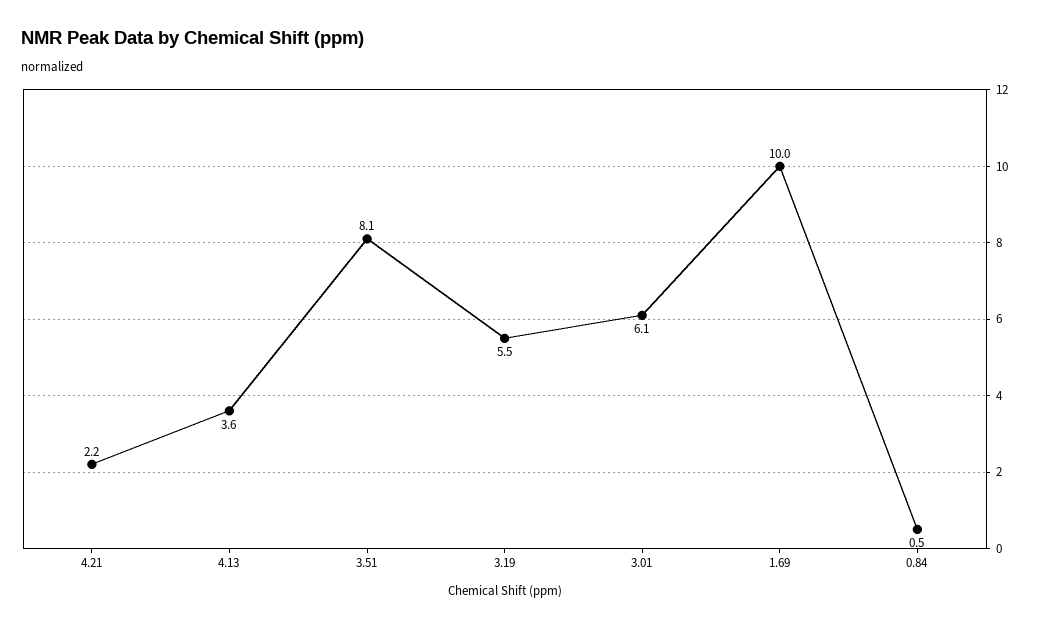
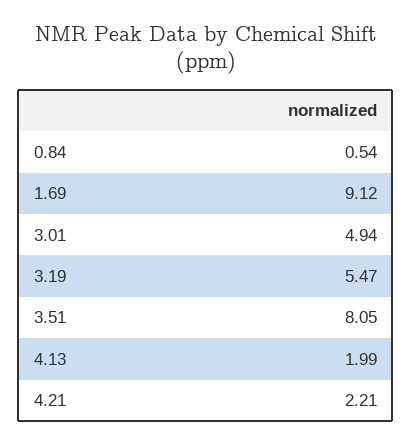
  {
    "4.21": 2.21,
-   "4.13": 3.6,
+   "4.13": 1.99,
    "3.51": 8.05,
    "3.19": 5.47,
-   "3.01": 6.1,
+   "3.01": 4.94,
-   "1.69": 10,
+   "1.69": 9.12,
    "0.84": 0.54
  }

